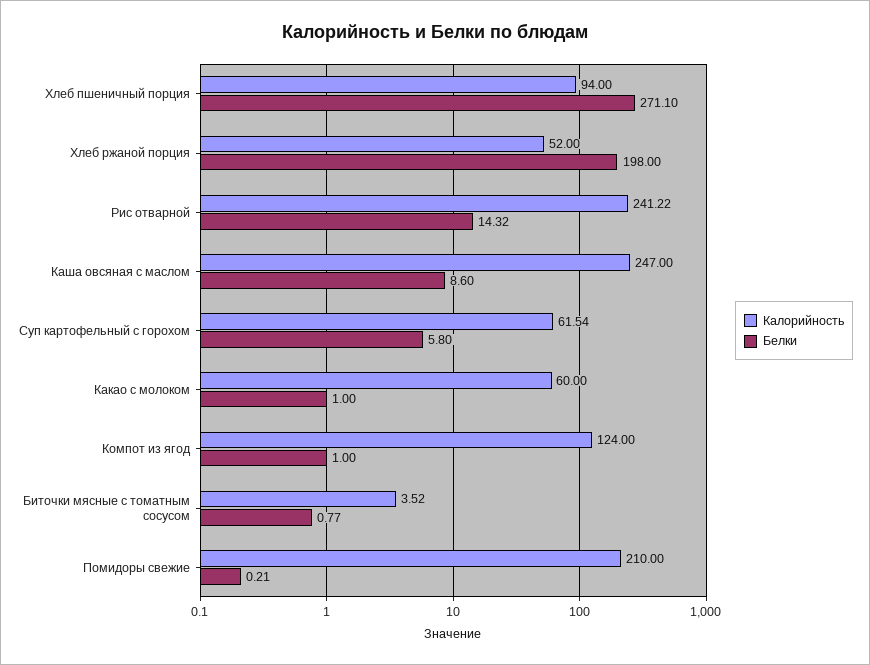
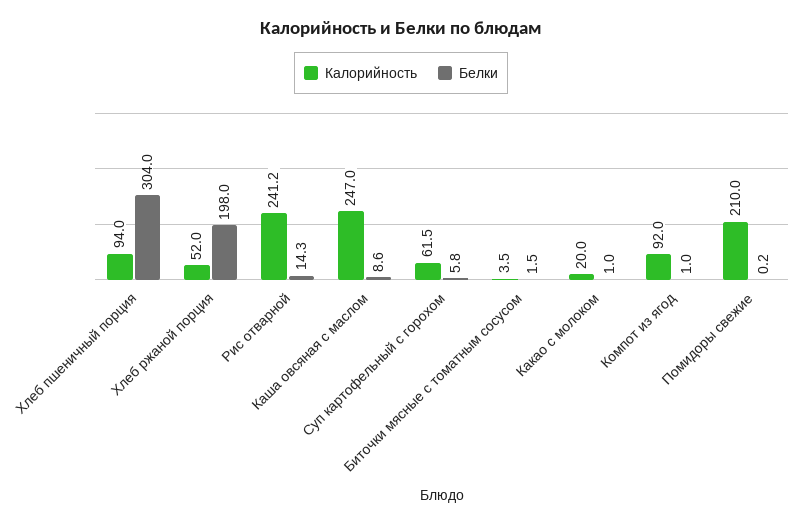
  {
    "Калорийность": {
      "Хлеб пшеничный порция": 94,
      "Хлеб ржаной порция": 52,
      "Рис отварной": 241.22,
      "Каша овсяная с маслом": 247,
      "Суп картофельный с горохом": 61.54,
-     "Какао с молоком": 60,
+     "Какао с молоком": 20,
-     "Компот из ягод": 124,
+     "Компот из ягод": 92,
      "Биточки мясные с томатным сосусом": 3.52,
      "Помидоры свежие": 210
    },
    "Белки": {
-     "Хлеб пшеничный порция": 271.1,
+     "Хлеб пшеничный порция": 304,
      "Хлеб ржаной порция": 198,
      "Рис отварной": 14.32,
      "Каша овсяная с маслом": 8.6,
      "Суп картофельный с горохом": 5.8,
      "Какао с молоком": 1,
      "Компот из ягод": 1,
-     "Биточки мясные с томатным сосусом": 0.77,
+     "Биточки мясные с томатным сосусом": 1.5,
      "Помидоры свежие": 0.21
    }
  }

